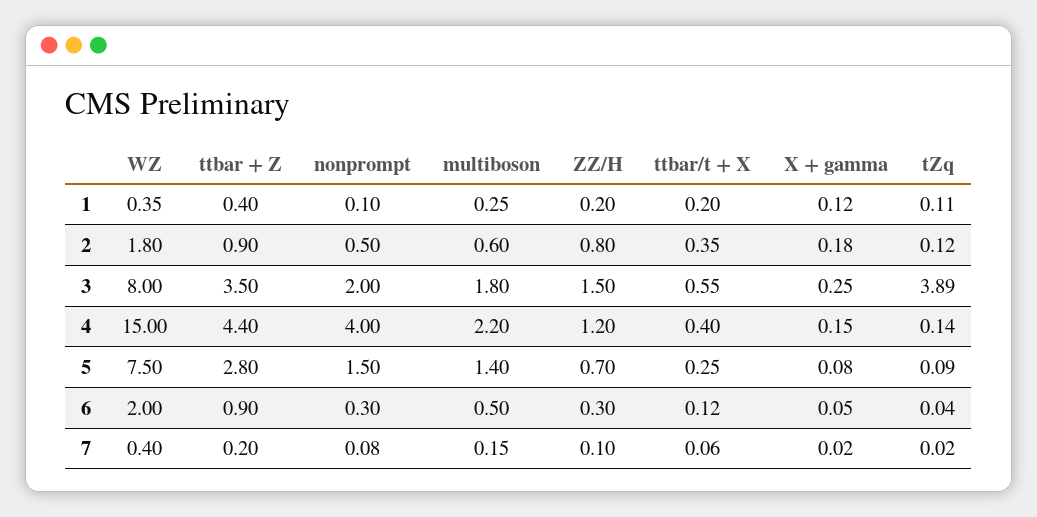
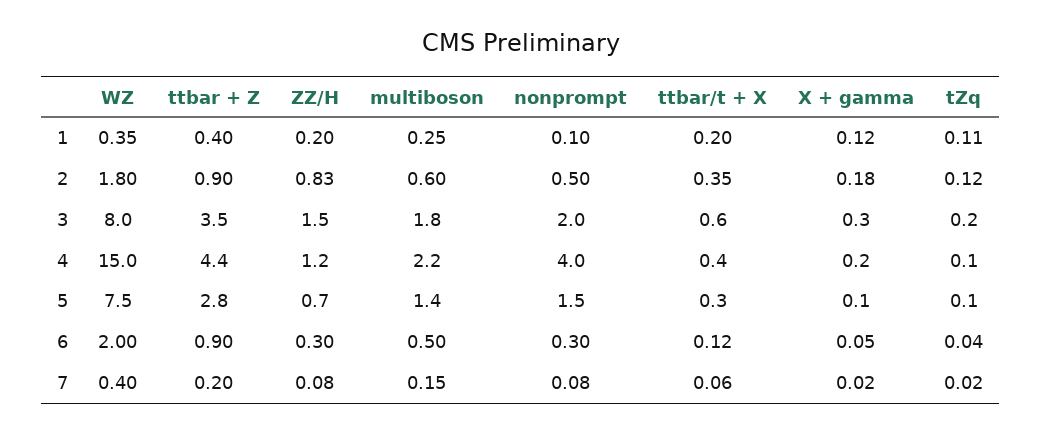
  {
    "WZ": {
      "1": 0.35,
      "2": 1.8,
      "3": 8,
      "4": 15,
      "5": 7.5,
      "6": 2,
      "7": 0.4
    },
    "ttbar + Z": {
      "1": 0.4,
      "2": 0.9,
      "3": 3.5,
      "4": 4.4,
      "5": 2.8,
      "6": 0.9,
      "7": 0.2
    },
    "nonprompt": {
      "1": 0.1,
      "2": 0.5,
      "3": 2,
      "4": 4,
      "5": 1.5,
      "6": 0.3,
      "7": 0.08
    },
    "multiboson": {
      "1": 0.25,
      "2": 0.6,
      "3": 1.8,
      "4": 2.2,
      "5": 1.4,
      "6": 0.5,
      "7": 0.15
    },
    "ZZ/H": {
      "1": 0.2,
-     "2": 0.8,
+     "2": 0.83,
      "3": 1.5,
      "4": 1.2,
      "5": 0.7,
      "6": 0.3,
-     "7": 0.1
+     "7": 0.08
    },
    "ttbar/t + X": {
      "1": 0.2,
      "2": 0.35,
      "3": 0.55,
      "4": 0.4,
      "5": 0.25,
      "6": 0.12,
      "7": 0.06
    },
    "X + gamma": {
      "1": 0.12,
      "2": 0.18,
      "3": 0.25,
      "4": 0.15,
      "5": 0.08,
      "6": 0.05,
      "7": 0.02
    },
    "tZq": {
      "1": 0.11,
      "2": 0.12,
-     "3": 3.89,
+     "3": 0.2,
      "4": 0.14,
      "5": 0.09,
      "6": 0.04,
      "7": 0.02
    }
  }

